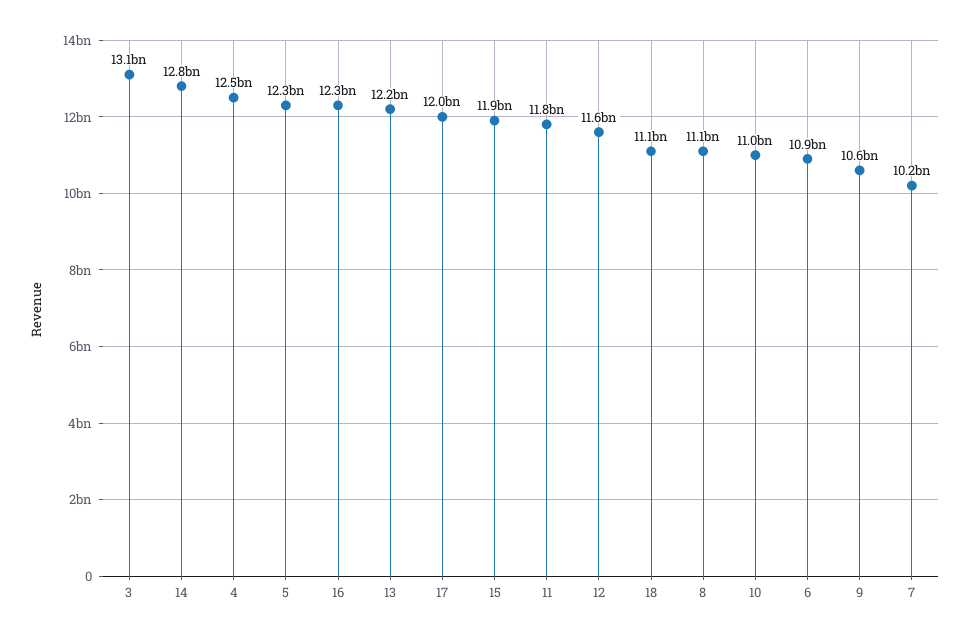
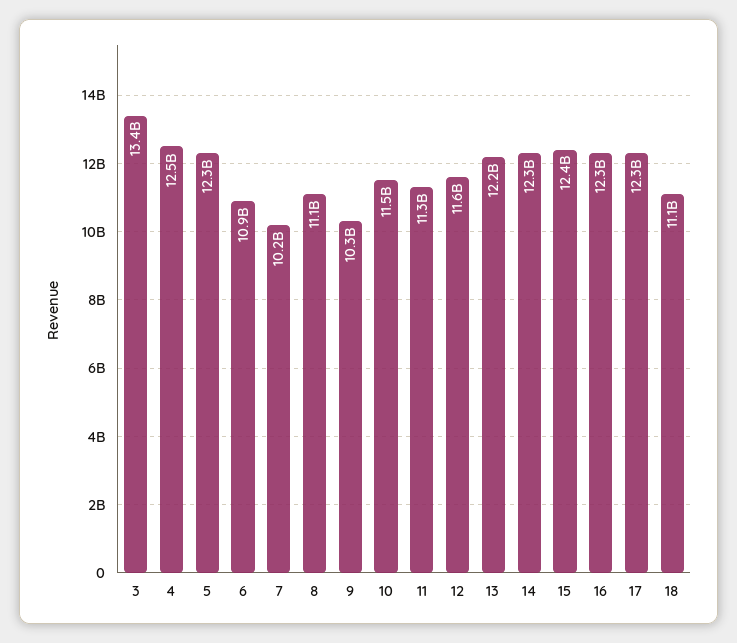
  {
-   "3": 13100000000,
+   "3": 13400000000,
-   "14": 12800000000,
+   "14": 12300000000,
    "4": 12500000000,
    "5": 12300000000,
    "16": 12300000000,
    "13": 12200000000,
-   "17": 12000000000,
+   "17": 12300000000,
-   "15": 11900000000,
+   "15": 12400000000,
-   "11": 11800000000,
+   "11": 11300000000,
    "12": 11600000000,
    "18": 11100000000,
    "8": 11100000000,
-   "10": 11000000000,
+   "10": 11500000000,
    "6": 10900000000,
-   "9": 10600000000,
+   "9": 10300000000,
    "7": 10200000000
  }

